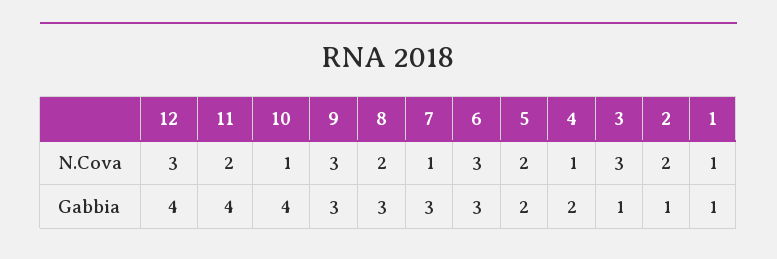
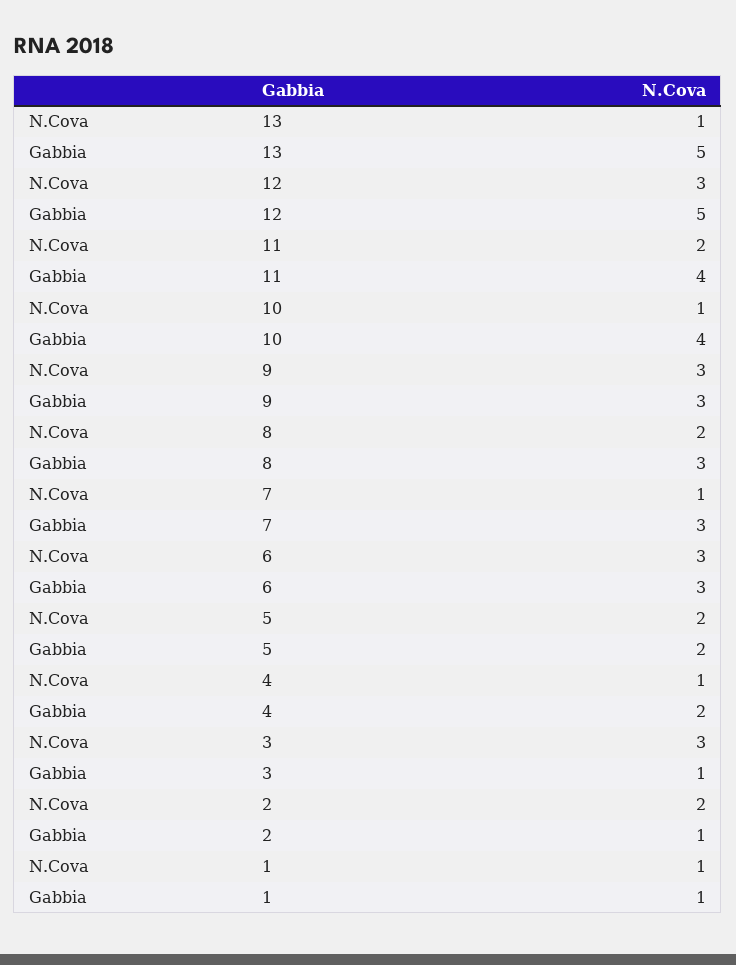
  {
    "12": {
      "N.Cova": 3,
-     "Gabbia": 4
+     "Gabbia": 5
    },
    "11": {
      "N.Cova": 2,
      "Gabbia": 4
    },
    "10": {
      "N.Cova": 1,
      "Gabbia": 4
    },
    "9": {
      "N.Cova": 3,
      "Gabbia": 3
    },
    "8": {
      "N.Cova": 2,
      "Gabbia": 3
    },
    "7": {
      "N.Cova": 1,
      "Gabbia": 3
    },
    "6": {
      "N.Cova": 3,
      "Gabbia": 3
    },
    "5": {
      "N.Cova": 2,
      "Gabbia": 2
    },
    "4": {
      "N.Cova": 1,
      "Gabbia": 2
    },
    "3": {
      "N.Cova": 3,
      "Gabbia": 1
    },
    "2": {
      "N.Cova": 2,
      "Gabbia": 1
    },
    "1": {
      "N.Cova": 1,
      "Gabbia": 1
-   }
+   },
+   "13": {
+     "N.Cova": 1,
+     "Gabbia": 5
+   }
  }

